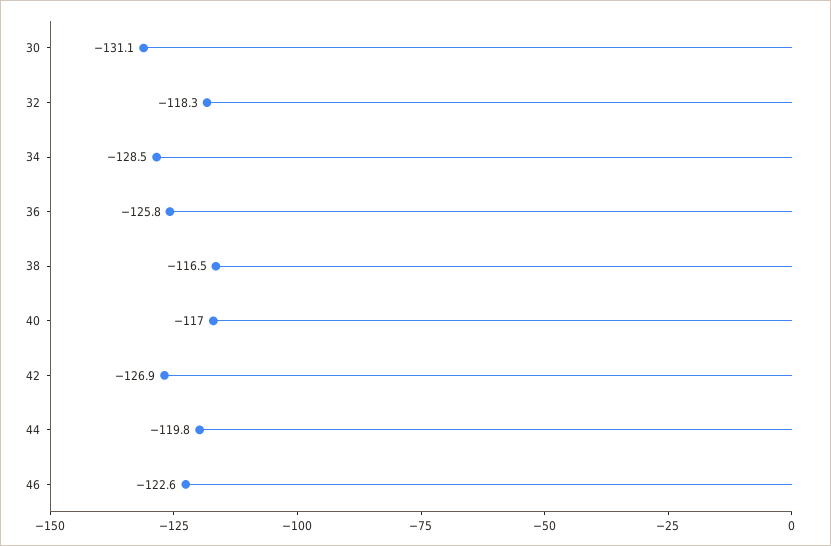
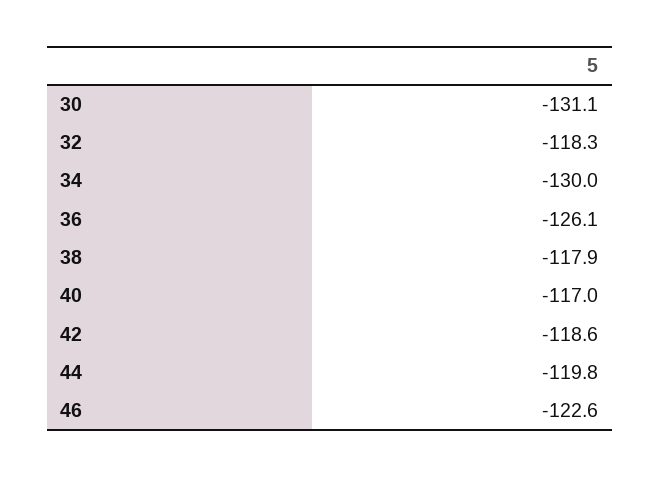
  {
    "30": -131.1,
    "32": -118.3,
-   "34": -128.5,
+   "34": -130,
-   "36": -125.8,
+   "36": -126.1,
-   "38": -116.5,
+   "38": -117.9,
    "40": -117,
-   "42": -126.9,
+   "42": -118.6,
    "44": -119.8,
    "46": -122.6
  }

